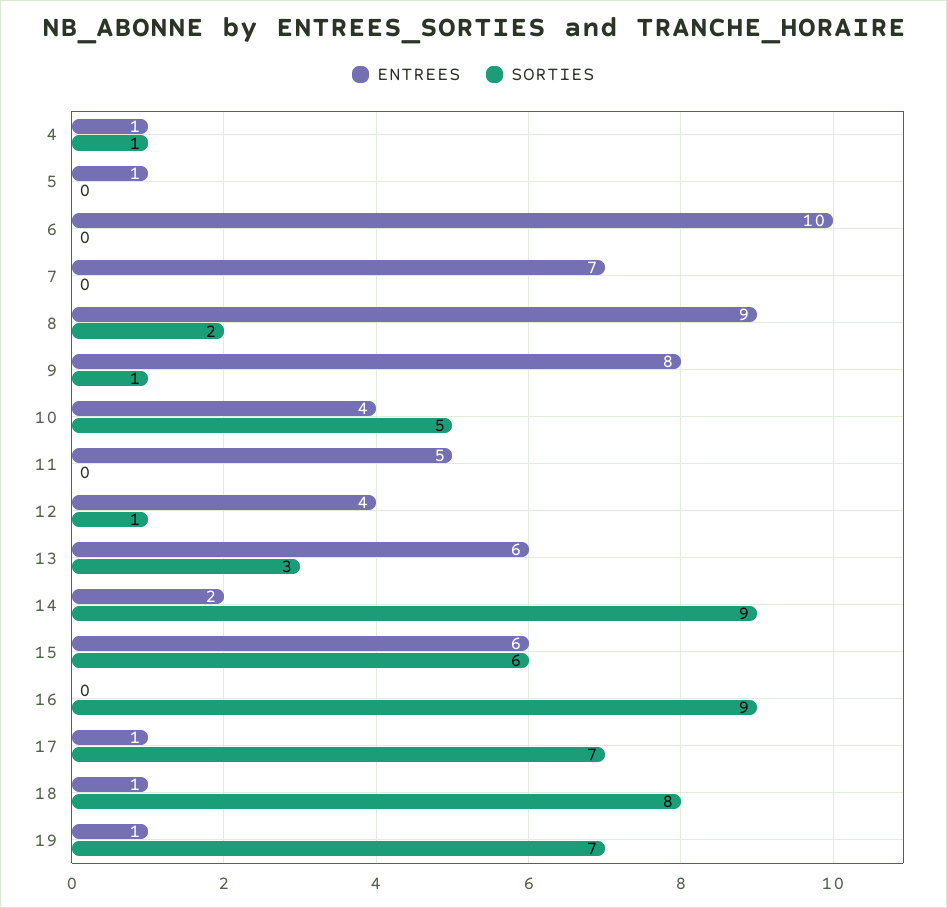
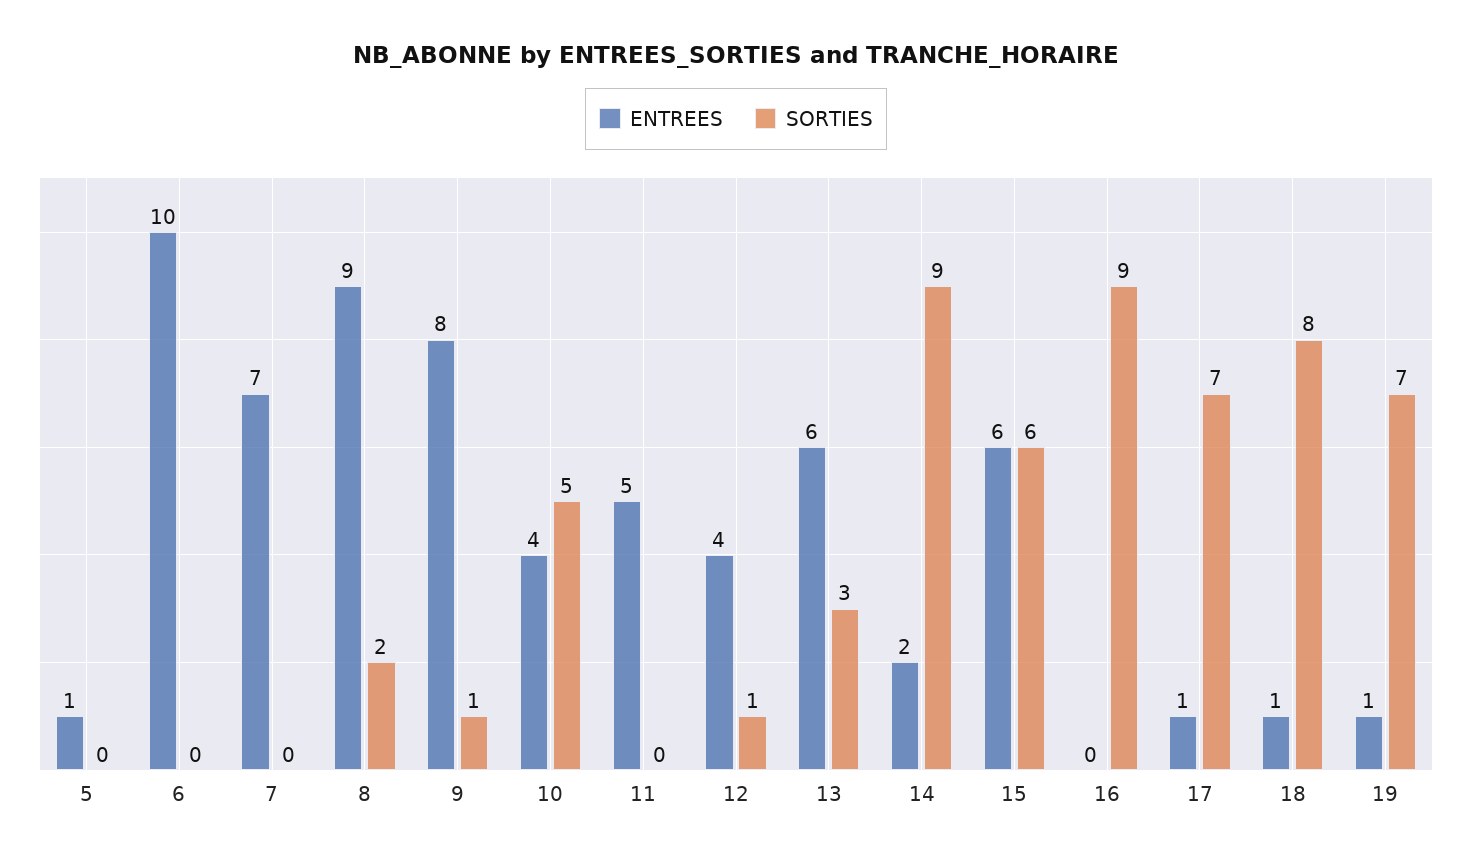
  {
    "ENTREES": {
-     "4": 1,
      "5": 1,
      "6": 10,
      "7": 7,
      "8": 9,
      "9": 8,
      "10": 4,
      "11": 5,
      "12": 4,
      "13": 6,
      "14": 2,
      "15": 6,
      "16": 0,
      "17": 1,
      "18": 1,
      "19": 1
    },
    "SORTIES": {
-     "4": 1,
      "5": 0,
      "6": 0,
      "7": 0,
      "8": 2,
      "9": 1,
      "10": 5,
      "11": 0,
      "12": 1,
      "13": 3,
      "14": 9,
      "15": 6,
      "16": 9,
      "17": 7,
      "18": 8,
      "19": 7
    }
  }

